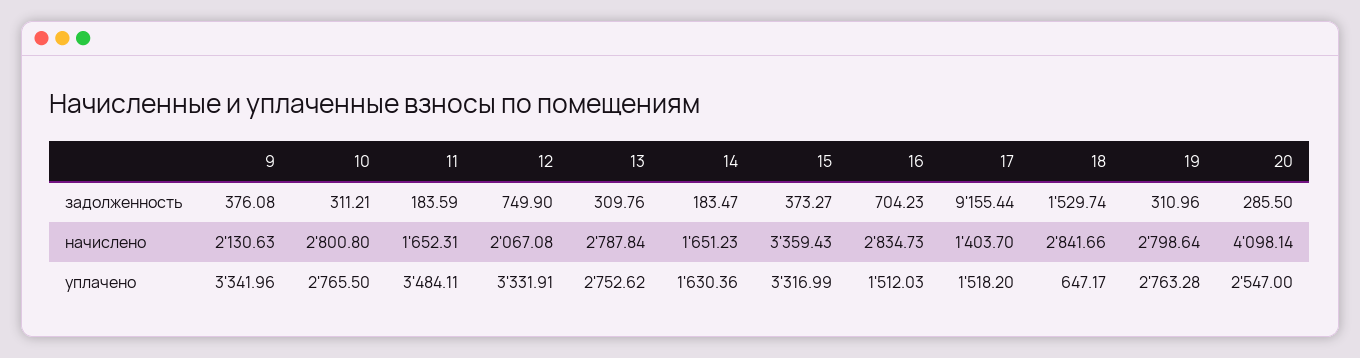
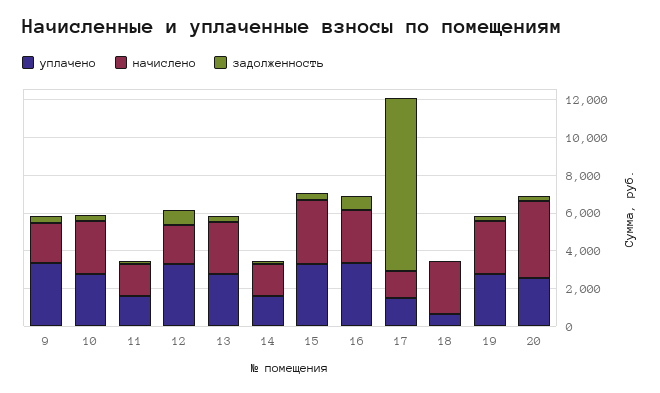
  {
    "задолженность": {
      "9": 376.08,
      "10": 311.21,
      "11": 183.59,
      "12": 749.9,
      "13": 309.76,
      "14": 183.47,
      "15": 373.27,
      "16": 704.23,
      "17": 9155.44,
-     "18": 1529.74,
+     "18": 0,
      "19": 310.96,
      "20": 285.5
    },
    "начислено": {
      "9": 2130.63,
      "10": 2800.8,
      "11": 1652.31,
      "12": 2067.08,
      "13": 2787.84,
      "14": 1651.23,
      "15": 3359.43,
      "16": 2834.73,
      "17": 1403.7,
      "18": 2841.66,
      "19": 2798.64,
      "20": 4098.14
    },
    "уплачено": {
      "9": 3341.96,
      "10": 2765.5,
-     "11": 3484.11,
+     "11": 1500,
      "12": 3331.91,
      "13": 2752.62,
      "14": 1630.36,
      "15": 3316.99,
-     "16": 1512.03,
+     "16": 3500,
      "17": 1518.2,
      "18": 647.17,
      "19": 2763.28,
      "20": 2547
    }
  }

